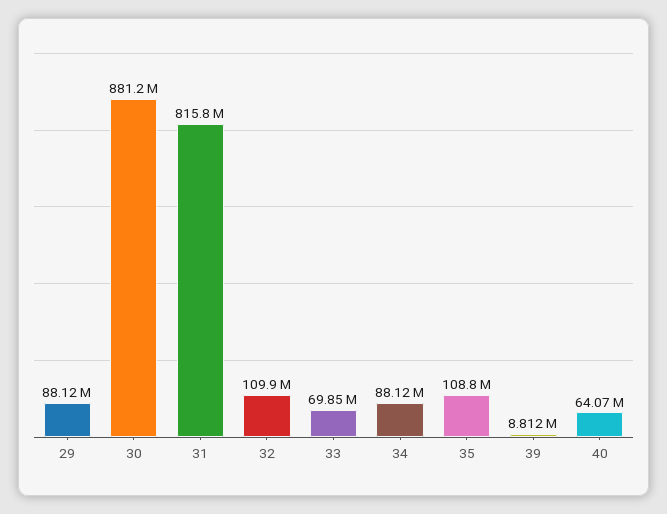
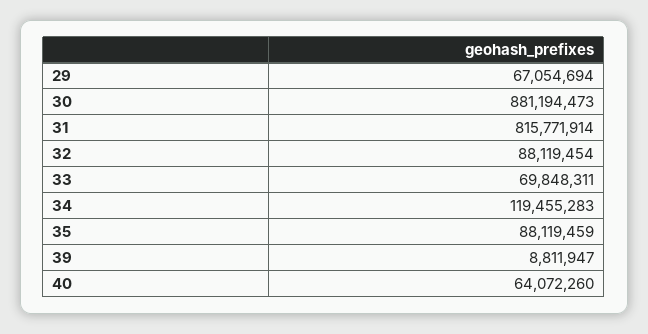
  {
-   "29": 88120000,
+   "29": 67054694,
    "30": 881194473,
    "31": 815771914,
-   "32": 109900000,
+   "32": 88119454,
    "33": 69848311,
-   "34": 88120000,
+   "34": 119455283,
-   "35": 108800000,
+   "35": 88119459,
    "39": 8811947,
    "40": 64072260
  }

